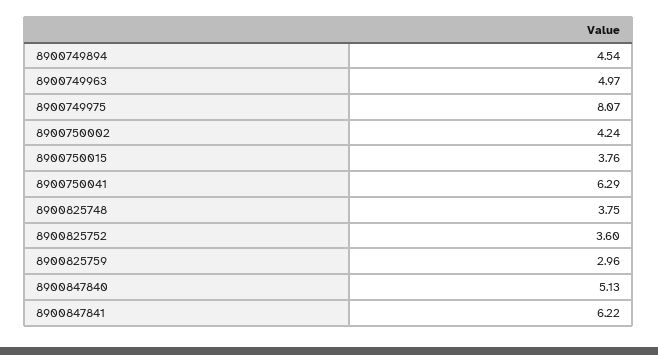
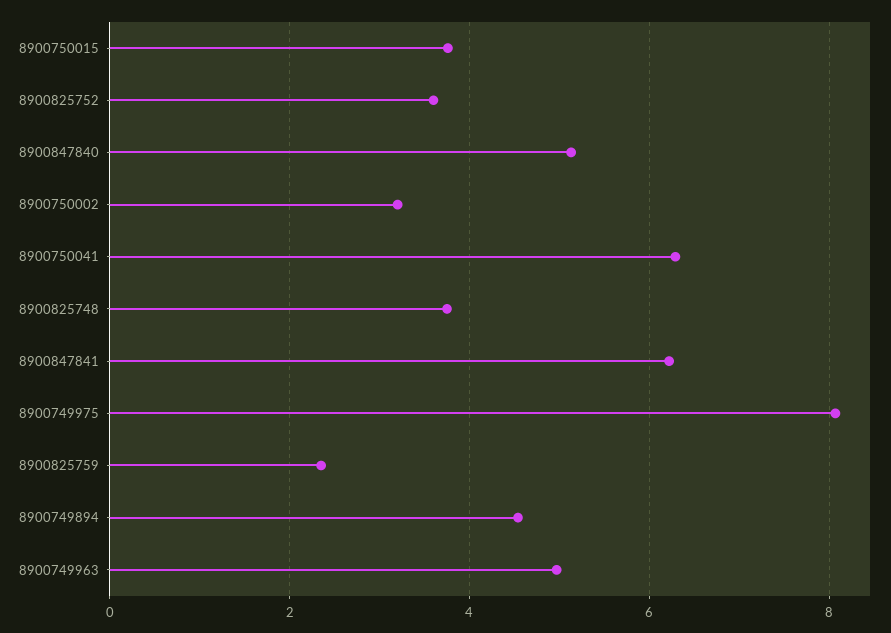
  {
    "8900749894": 4.54,
    "8900749963": 4.97,
    "8900749975": 8.07,
-   "8900750002": 4.24,
+   "8900750002": 3.2,
    "8900750015": 3.76,
    "8900750041": 6.29,
    "8900825748": 3.75,
    "8900825752": 3.6,
-   "8900825759": 2.96,
+   "8900825759": 2.4,
    "8900847840": 5.13,
    "8900847841": 6.22
  }

